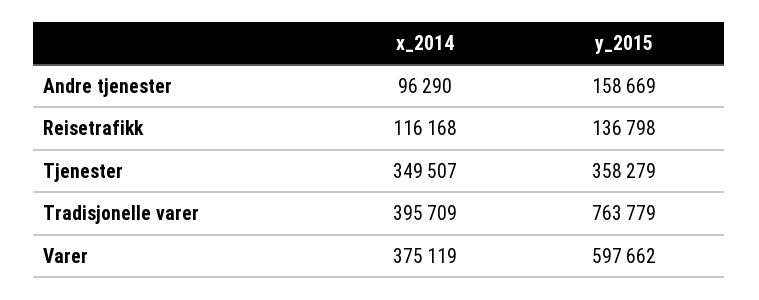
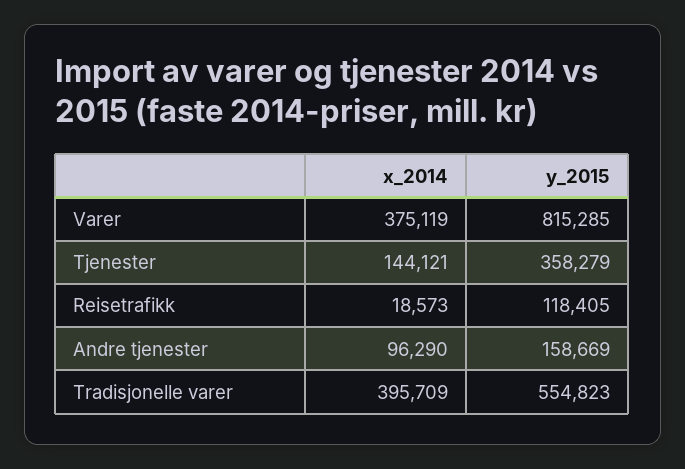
  {
    "x_2014": {
      "Andre tjenester": 96290,
-     "Reisetrafikk": 116168,
+     "Reisetrafikk": 18573,
-     "Tjenester": 349507,
+     "Tjenester": 144121,
      "Tradisjonelle varer": 395709,
      "Varer": 375119
    },
    "y_2015": {
      "Andre tjenester": 158669,
-     "Reisetrafikk": 136798,
+     "Reisetrafikk": 118405,
      "Tjenester": 358279,
-     "Tradisjonelle varer": 763779,
+     "Tradisjonelle varer": 554823,
-     "Varer": 597662
+     "Varer": 815285
    }
  }

